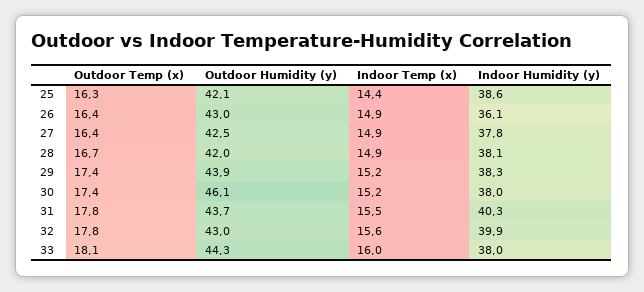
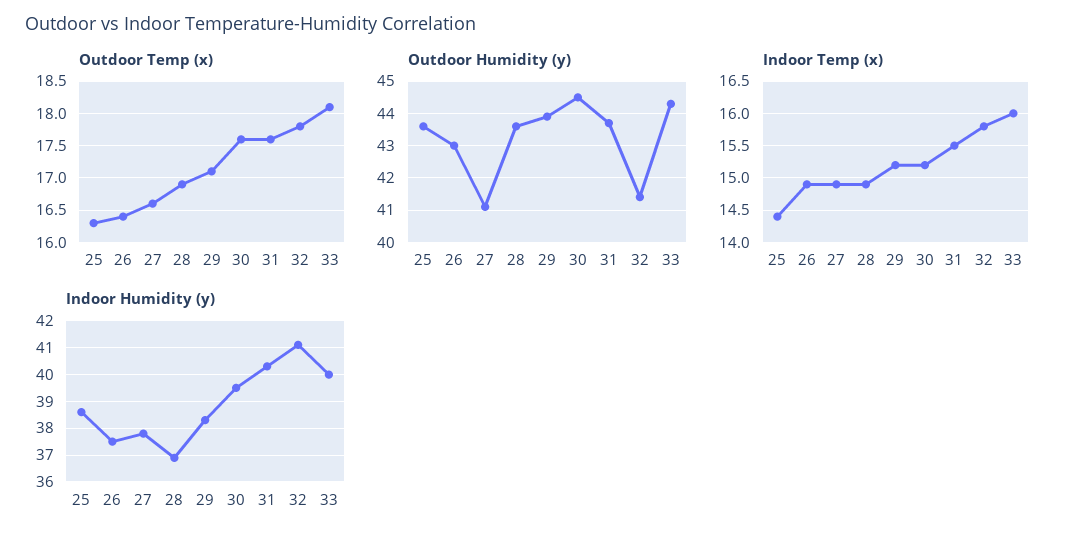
  {
    "Outdoor Temp (x)": {
      "25": 16.3,
      "26": 16.4,
-     "27": 16.4,
+     "27": 16.6,
-     "28": 16.7,
+     "28": 16.9,
-     "29": 17.4,
+     "29": 17.1,
-     "30": 17.4,
+     "30": 17.6,
-     "31": 17.8,
+     "31": 17.6,
      "32": 17.8,
      "33": 18.1
    },
    "Outdoor Humidity (y)": {
-     "25": 42.1,
+     "25": 43.5,
      "26": 43,
-     "27": 42.5,
+     "27": 41,
-     "28": 42,
+     "28": 43.5,
      "29": 43.9,
-     "30": 46.1,
+     "30": 44.5,
      "31": 43.7,
-     "32": 43,
+     "32": 41.5,
      "33": 44.3
    },
    "Indoor Temp (x)": {
      "25": 14.4,
      "26": 14.9,
      "27": 14.9,
      "28": 14.9,
      "29": 15.2,
      "30": 15.2,
      "31": 15.5,
-     "32": 15.6,
+     "32": 15.8,
      "33": 16
    },
    "Indoor Humidity (y)": {
      "25": 38.6,
-     "26": 36.1,
+     "26": 37.5,
      "27": 37.8,
-     "28": 38.1,
+     "28": 37,
      "29": 38.3,
-     "30": 38,
+     "30": 39.5,
      "31": 40.3,
-     "32": 39.9,
+     "32": 41,
-     "33": 38
+     "33": 40
    }
  }

